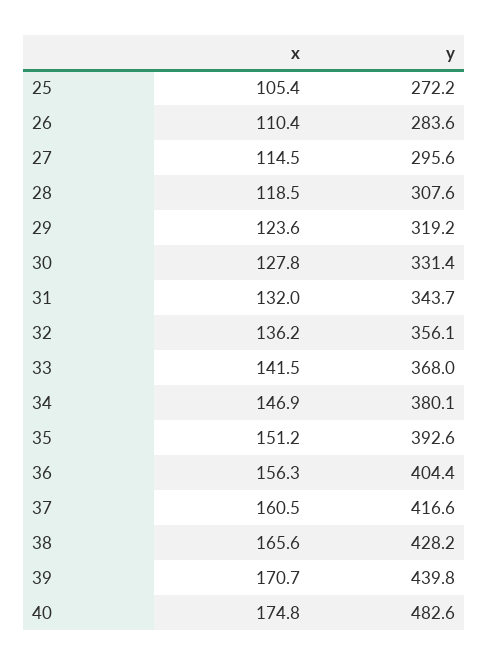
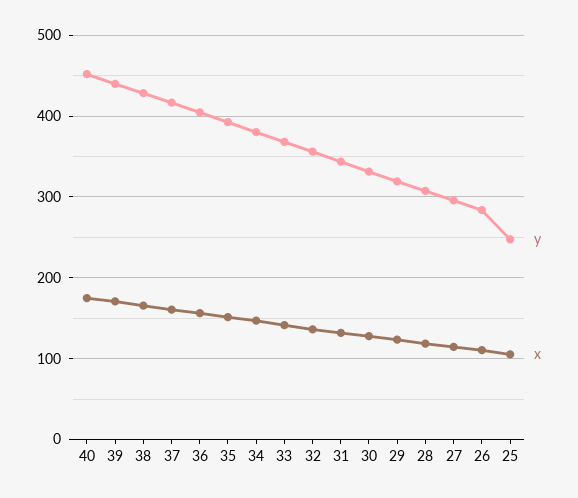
  {
    "x": {
      "25": 105.4,
      "26": 110.4,
      "27": 114.5,
      "28": 118.5,
      "29": 123.6,
      "30": 127.8,
      "31": 132,
      "32": 136.2,
      "33": 141.5,
      "34": 146.9,
      "35": 151.2,
      "36": 156.3,
      "37": 160.5,
      "38": 165.6,
      "39": 170.7,
      "40": 174.8
    },
    "y": {
-     "25": 272.2,
+     "25": 250,
      "26": 283.6,
      "27": 295.6,
      "28": 307.6,
      "29": 319.2,
      "30": 331.4,
      "31": 343.7,
      "32": 356.1,
      "33": 368,
      "34": 380.1,
      "35": 392.6,
      "36": 404.4,
      "37": 416.6,
      "38": 428.2,
      "39": 439.8,
-     "40": 482.6
+     "40": 450
    }
  }

